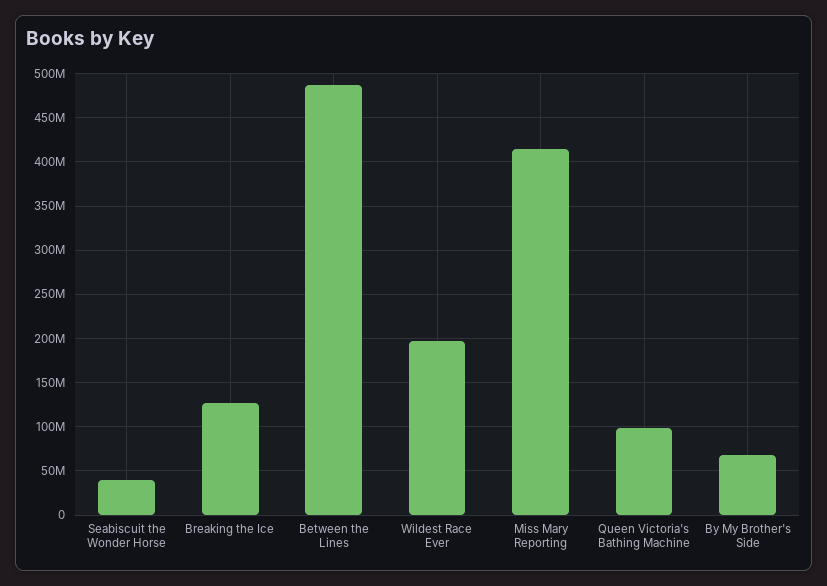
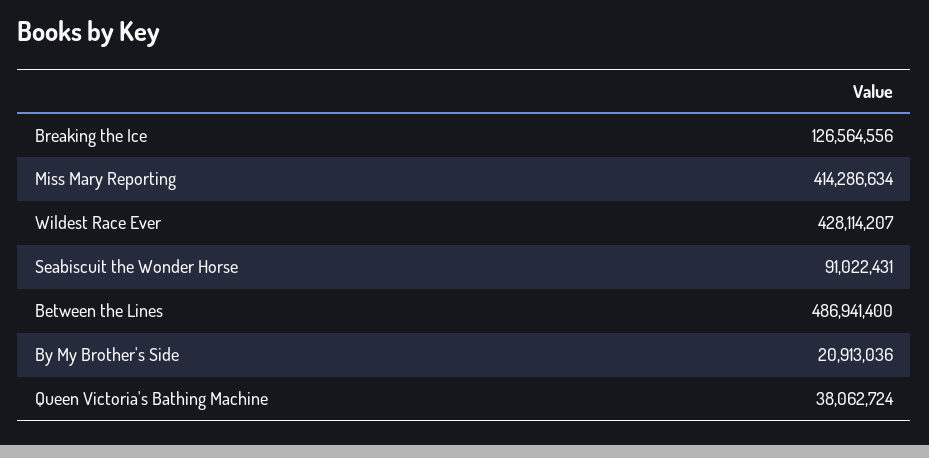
  {
-   "Seabiscuit the Wonder Horse": 40000000,
+   "Seabiscuit the Wonder Horse": 91022431,
    "Breaking the Ice": 126564556,
    "Between the Lines": 486941400,
-   "Wildest Race Ever": 200000000,
+   "Wildest Race Ever": 428114207,
    "Miss Mary Reporting": 414286634,
-   "Queen Victoria's Bathing Machine": 100000000,
+   "Queen Victoria's Bathing Machine": 38062724,
-   "By My Brother's Side": 70000000
+   "By My Brother's Side": 20913036
  }

